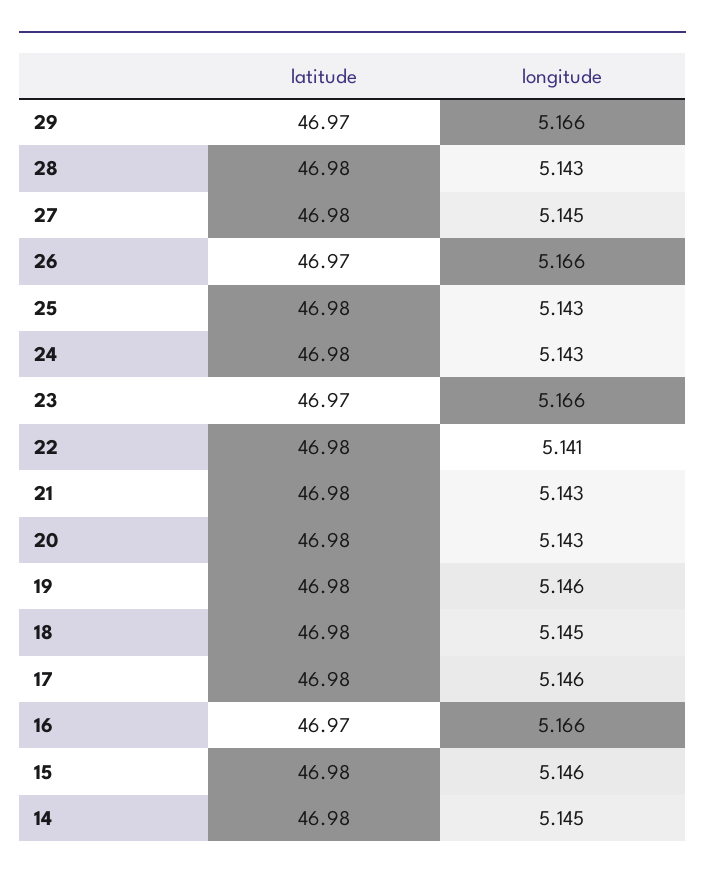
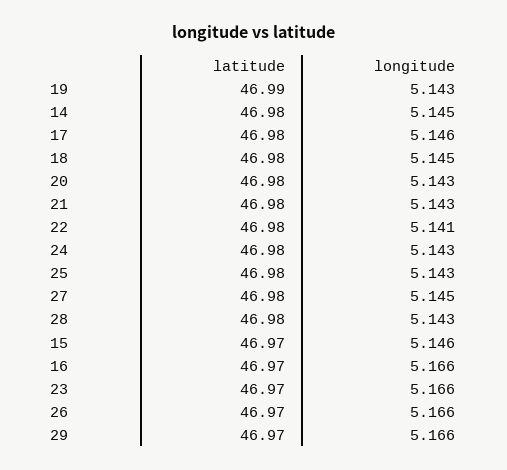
  {
    "latitude": {
      "29": 46.97,
      "28": 46.98,
      "27": 46.98,
      "26": 46.97,
      "25": 46.98,
      "24": 46.98,
      "23": 46.97,
      "22": 46.98,
      "21": 46.98,
      "20": 46.98,
-     "19": 46.98,
+     "19": 46.99,
      "18": 46.98,
      "17": 46.98,
      "16": 46.97,
-     "15": 46.98,
+     "15": 46.97,
      "14": 46.98
    },
    "longitude": {
      "29": 5.166,
      "28": 5.143,
      "27": 5.145,
      "26": 5.166,
      "25": 5.143,
      "24": 5.143,
      "23": 5.166,
      "22": 5.141,
      "21": 5.143,
      "20": 5.143,
-     "19": 5.146,
+     "19": 5.143,
      "18": 5.145,
      "17": 5.146,
      "16": 5.166,
      "15": 5.146,
      "14": 5.145
    }
  }

